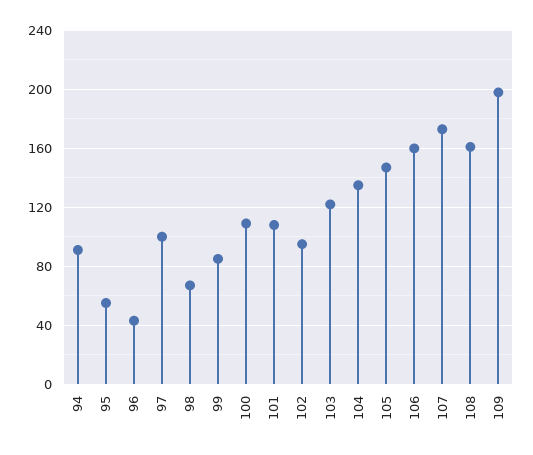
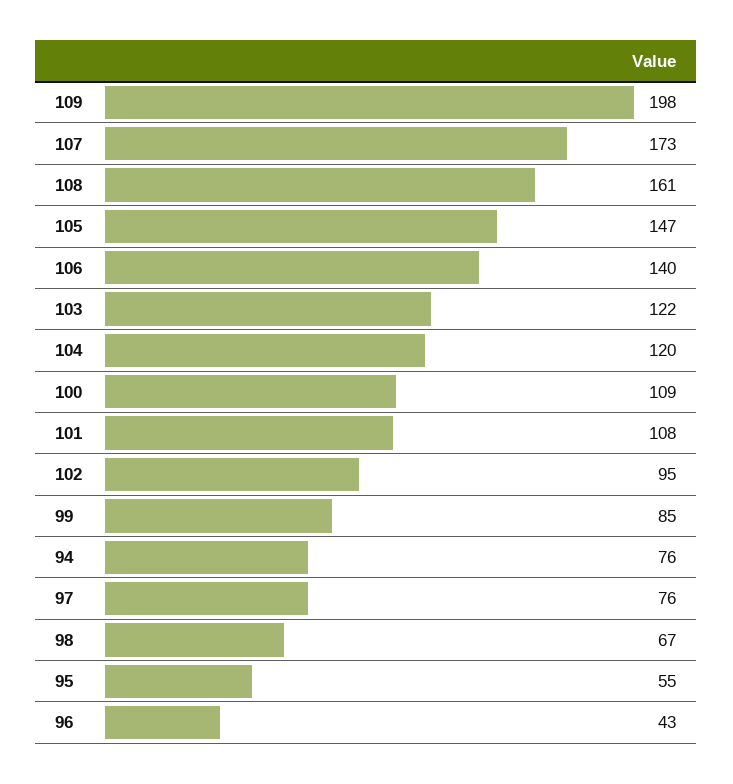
  {
-   "94": 90,
+   "94": 76,
    "95": 55,
    "96": 43,
-   "97": 100,
+   "97": 76,
    "98": 67,
    "99": 85,
    "100": 109,
    "101": 108,
    "102": 95,
    "103": 122,
-   "104": 135,
+   "104": 120,
    "105": 147,
-   "106": 160,
+   "106": 140,
    "107": 173,
    "108": 161,
    "109": 198
  }

